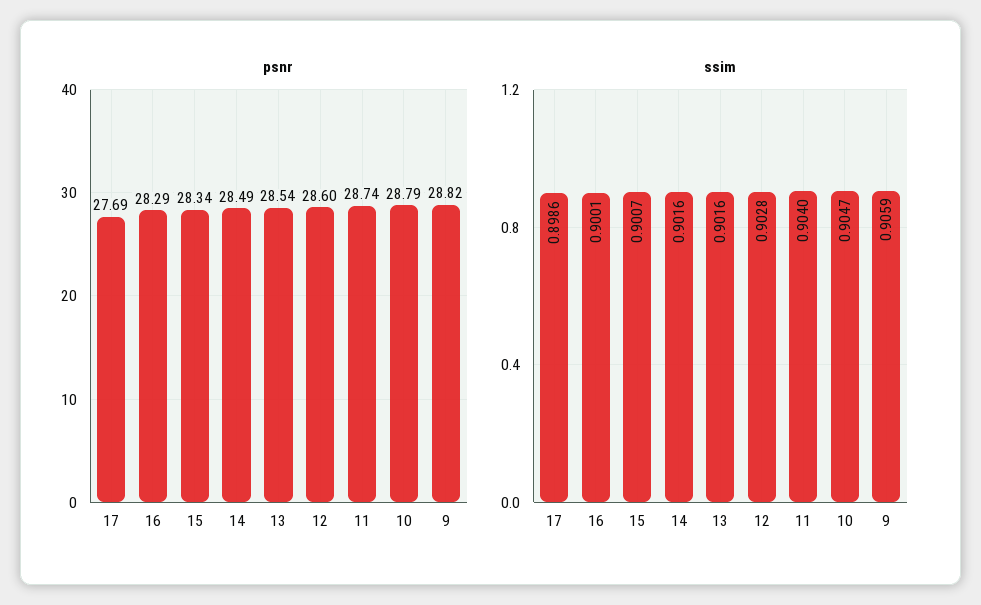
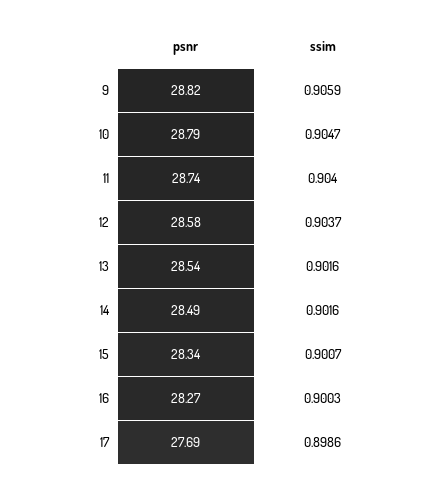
  {
    "psnr": {
      "17": 27.69,
-     "16": 28.29,
+     "16": 28.27,
      "15": 28.34,
      "14": 28.49,
      "13": 28.54,
-     "12": 28.6,
+     "12": 28.58,
      "11": 28.74,
      "10": 28.79,
      "9": 28.82
    },
    "ssim": {
      "17": 0.8986,
-     "16": 0.9001,
+     "16": 0.9003,
      "15": 0.9007,
      "14": 0.9016,
      "13": 0.9016,
-     "12": 0.9028,
+     "12": 0.9037,
      "11": 0.904,
      "10": 0.9047,
      "9": 0.9059
    }
  }

